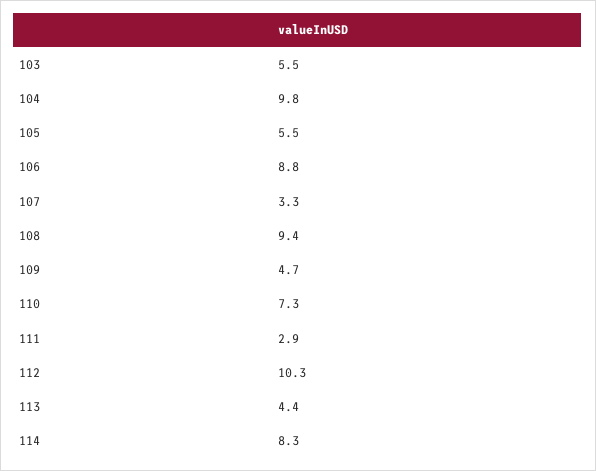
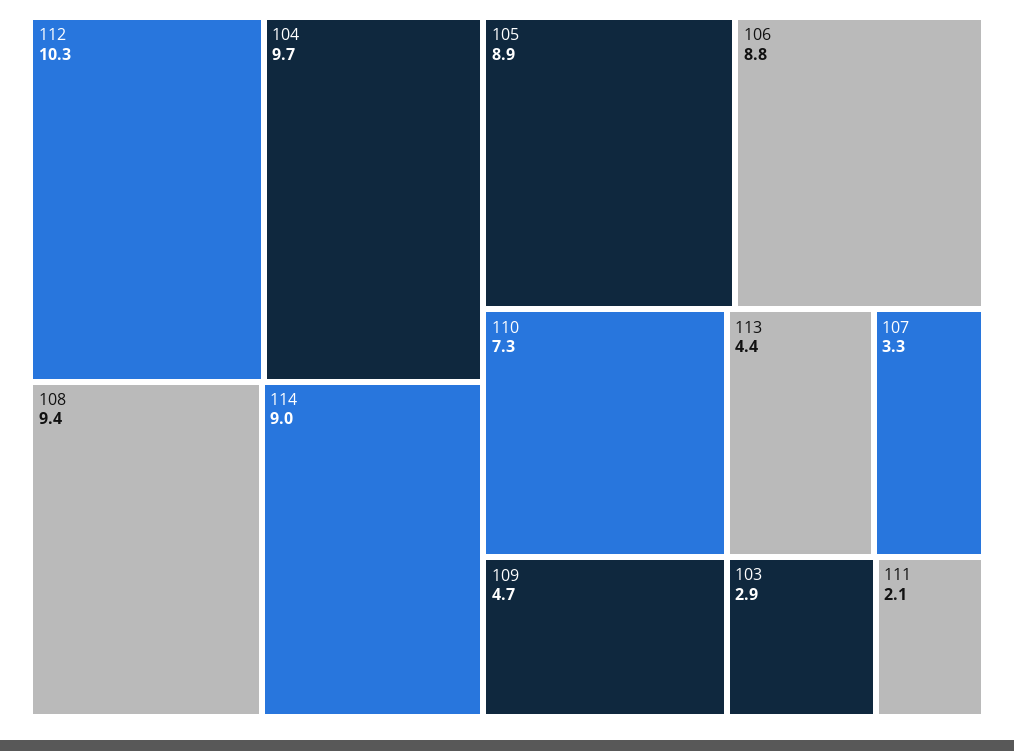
  {
-   "103": 5.5,
+   "103": 2.9,
-   "104": 9.8,
+   "104": 9.7,
-   "105": 5.5,
+   "105": 8.9,
    "106": 8.8,
    "107": 3.3,
    "108": 9.4,
    "109": 4.7,
    "110": 7.3,
-   "111": 2.9,
+   "111": 2.1,
    "112": 10.3,
    "113": 4.4,
-   "114": 8.3
+   "114": 9
  }

